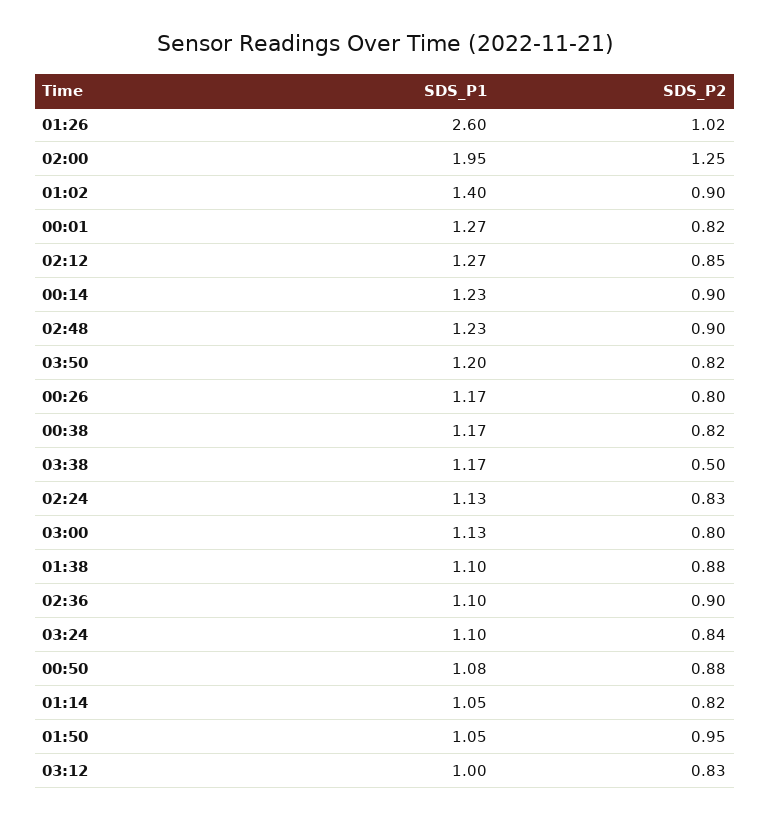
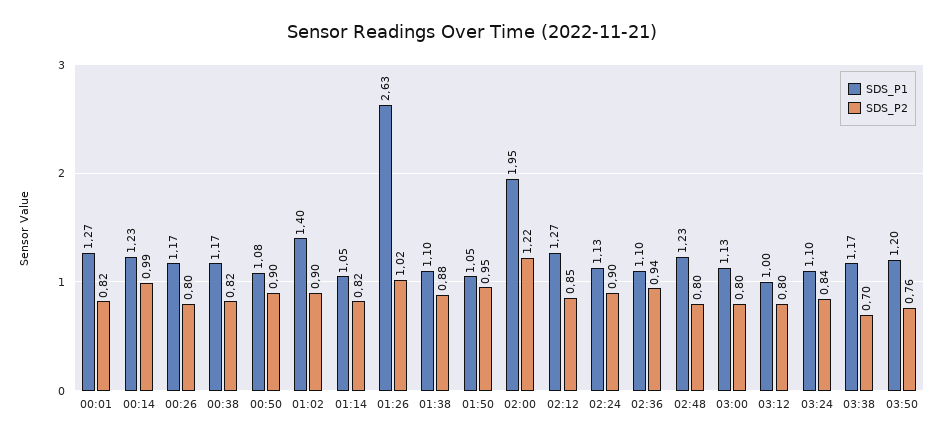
  {
    "SDS_P1": {
-     "01:26": 2.6,
+     "01:26": 2.63,
      "02:00": 1.95,
      "01:02": 1.4,
      "00:01": 1.27,
      "02:12": 1.27,
      "00:14": 1.23,
      "02:48": 1.23,
      "03:50": 1.2,
      "00:26": 1.17,
      "00:38": 1.17,
      "03:38": 1.17,
      "02:24": 1.13,
      "03:00": 1.13,
      "01:38": 1.1,
      "02:36": 1.1,
      "03:24": 1.1,
      "00:50": 1.08,
      "01:14": 1.05,
      "01:50": 1.05,
      "03:12": 1
    },
    "SDS_P2": {
      "01:26": 1.02,
-     "02:00": 1.25,
+     "02:00": 1.22,
      "01:02": 0.9,
      "00:01": 0.82,
      "02:12": 0.85,
-     "00:14": 0.9,
+     "00:14": 0.99,
-     "02:48": 0.9,
+     "02:48": 0.8,
-     "03:50": 0.82,
+     "03:50": 0.76,
      "00:26": 0.8,
      "00:38": 0.82,
-     "03:38": 0.5,
+     "03:38": 0.7,
-     "02:24": 0.83,
+     "02:24": 0.9,
      "03:00": 0.8,
      "01:38": 0.88,
-     "02:36": 0.9,
+     "02:36": 0.94,
      "03:24": 0.84,
-     "00:50": 0.88,
+     "00:50": 0.9,
      "01:14": 0.82,
      "01:50": 0.95,
-     "03:12": 0.83
+     "03:12": 0.8
    }
  }

